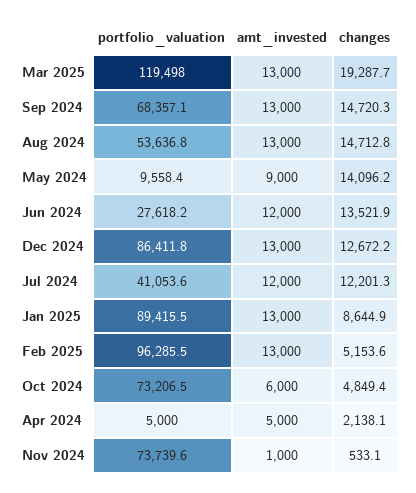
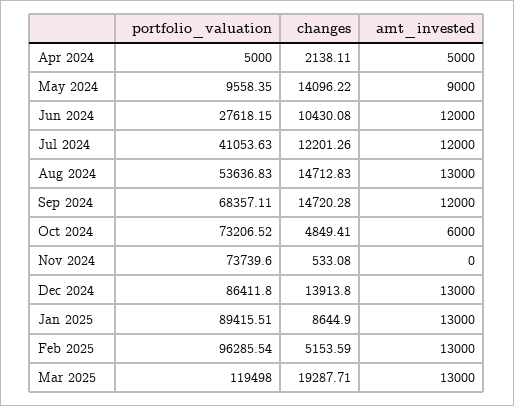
  {
    "portfolio_valuation": {
      "Mar 2025": 119498,
      "Sep 2024": 68357.11,
      "Aug 2024": 53636.83,
      "May 2024": 9558.35,
      "Jun 2024": 27618.15,
      "Dec 2024": 86411.8,
      "Jul 2024": 41053.63,
      "Jan 2025": 89415.51,
      "Feb 2025": 96285.54,
      "Oct 2024": 73206.52,
      "Apr 2024": 5000,
      "Nov 2024": 73739.6
    },
    "amt_invested": {
      "Mar 2025": 13000,
-     "Sep 2024": 13000,
+     "Sep 2024": 12000,
      "Aug 2024": 13000,
      "May 2024": 9000,
      "Jun 2024": 12000,
      "Dec 2024": 13000,
      "Jul 2024": 12000,
      "Jan 2025": 13000,
      "Feb 2025": 13000,
      "Oct 2024": 6000,
      "Apr 2024": 5000,
-     "Nov 2024": 1000
+     "Nov 2024": 0
    },
    "changes": {
      "Mar 2025": 19287.71,
      "Sep 2024": 14720.28,
      "Aug 2024": 14712.83,
      "May 2024": 14096.22,
-     "Jun 2024": 13521.9,
+     "Jun 2024": 10430.08,
-     "Dec 2024": 12672.2,
+     "Dec 2024": 13913.8,
      "Jul 2024": 12201.26,
      "Jan 2025": 8644.9,
      "Feb 2025": 5153.59,
      "Oct 2024": 4849.41,
      "Apr 2024": 2138.11,
      "Nov 2024": 533.08
    }
  }

